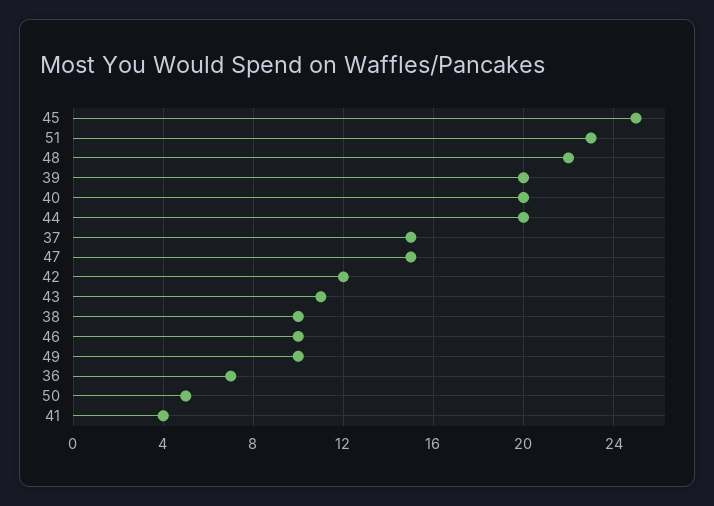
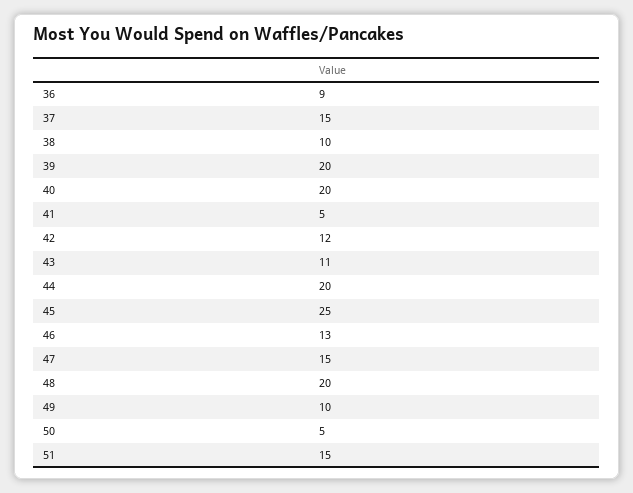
  {
    "45": 25,
-   "51": 23,
+   "51": 15,
-   "48": 22,
+   "48": 20,
    "39": 20,
    "40": 20,
    "44": 20,
    "37": 15,
    "47": 15,
    "42": 12,
    "43": 11,
    "38": 10,
-   "46": 10,
+   "46": 13,
    "49": 10,
-   "36": 7,
+   "36": 9,
    "50": 5,
-   "41": 4
+   "41": 5
  }

